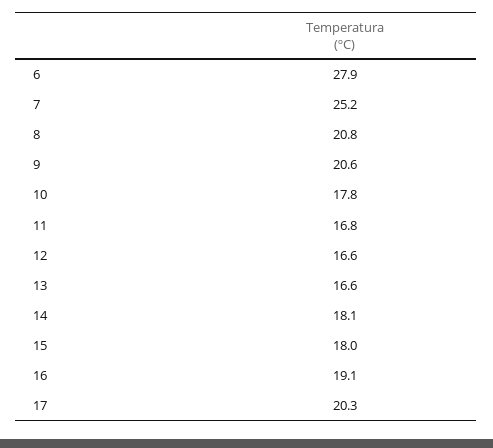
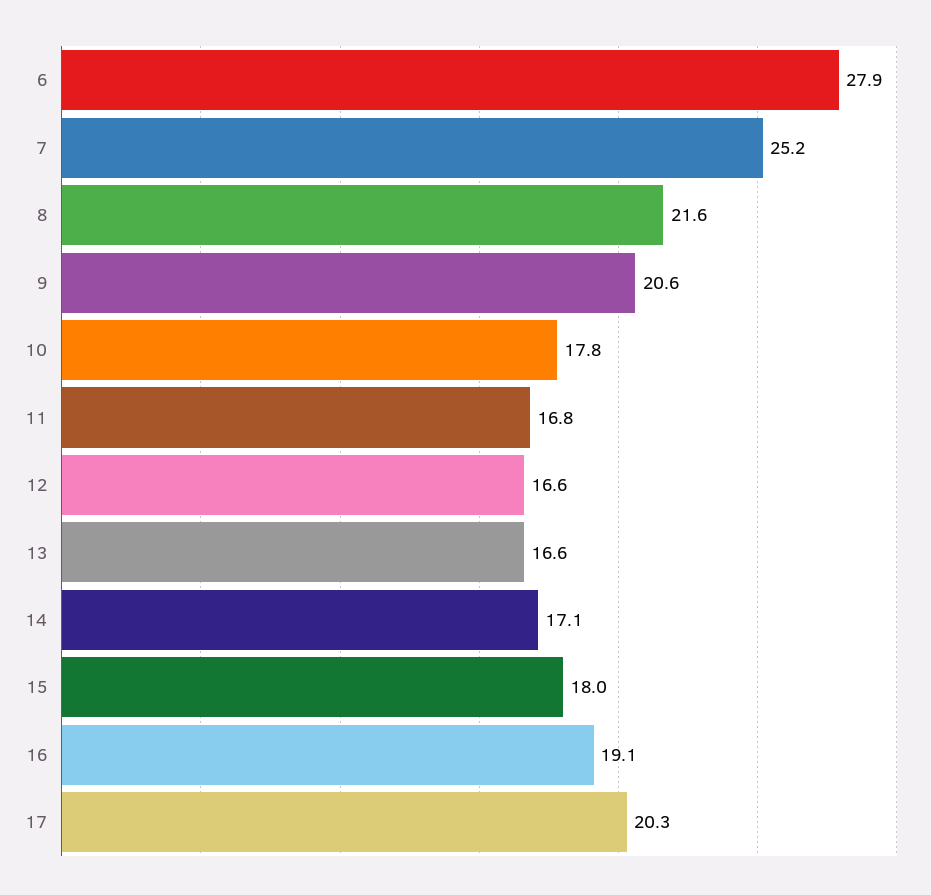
  {
    "6": 27.9,
    "7": 25.2,
-   "8": 20.8,
+   "8": 21.6,
    "9": 20.6,
    "10": 17.8,
    "11": 16.8,
    "12": 16.6,
    "13": 16.6,
-   "14": 18.1,
+   "14": 17.1,
    "15": 18,
    "16": 19.1,
    "17": 20.3
  }

